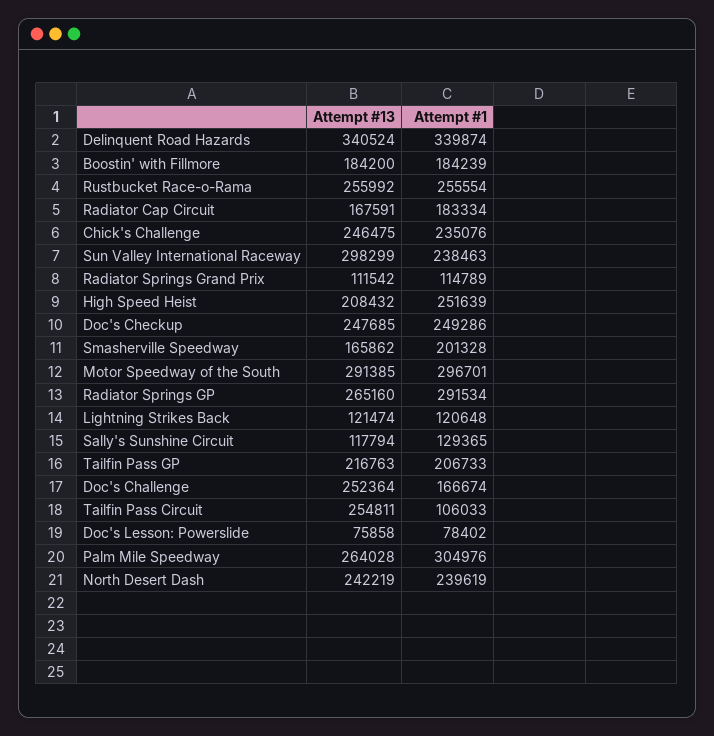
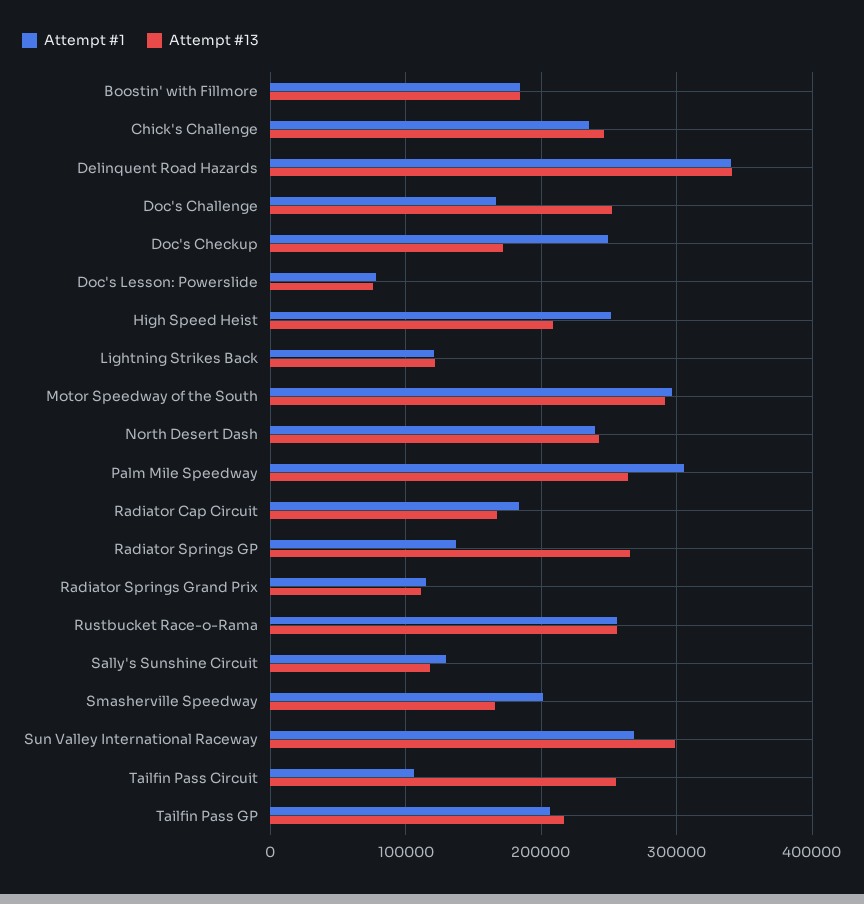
  {
    "Attempt #13": {
      "Delinquent Road Hazards": 340524,
      "Boostin' with Fillmore": 184200,
      "Rustbucket Race-o-Rama": 255992,
      "Radiator Cap Circuit": 167591,
      "Chick's Challenge": 246475,
      "Sun Valley International Raceway": 298299,
      "Radiator Springs Grand Prix": 111542,
      "High Speed Heist": 208432,
-     "Doc's Checkup": 247685,
+     "Doc's Checkup": 170000,
      "Smasherville Speedway": 165862,
      "Motor Speedway of the South": 291385,
      "Radiator Springs GP": 265160,
      "Lightning Strikes Back": 121474,
      "Sally's Sunshine Circuit": 117794,
      "Tailfin Pass GP": 216763,
      "Doc's Challenge": 252364,
      "Tailfin Pass Circuit": 254811,
      "Doc's Lesson: Powerslide": 75858,
      "Palm Mile Speedway": 264028,
      "North Desert Dash": 242219
    },
    "Attempt #1": {
      "Delinquent Road Hazards": 339874,
      "Boostin' with Fillmore": 184239,
      "Rustbucket Race-o-Rama": 255554,
      "Radiator Cap Circuit": 183334,
      "Chick's Challenge": 235076,
-     "Sun Valley International Raceway": 238463,
+     "Sun Valley International Raceway": 270000,
      "Radiator Springs Grand Prix": 114789,
      "High Speed Heist": 251639,
      "Doc's Checkup": 249286,
      "Smasherville Speedway": 201328,
      "Motor Speedway of the South": 296701,
-     "Radiator Springs GP": 291534,
+     "Radiator Springs GP": 140000,
      "Lightning Strikes Back": 120648,
      "Sally's Sunshine Circuit": 129365,
      "Tailfin Pass GP": 206733,
      "Doc's Challenge": 166674,
      "Tailfin Pass Circuit": 106033,
      "Doc's Lesson: Powerslide": 78402,
      "Palm Mile Speedway": 304976,
      "North Desert Dash": 239619
    }
  }

